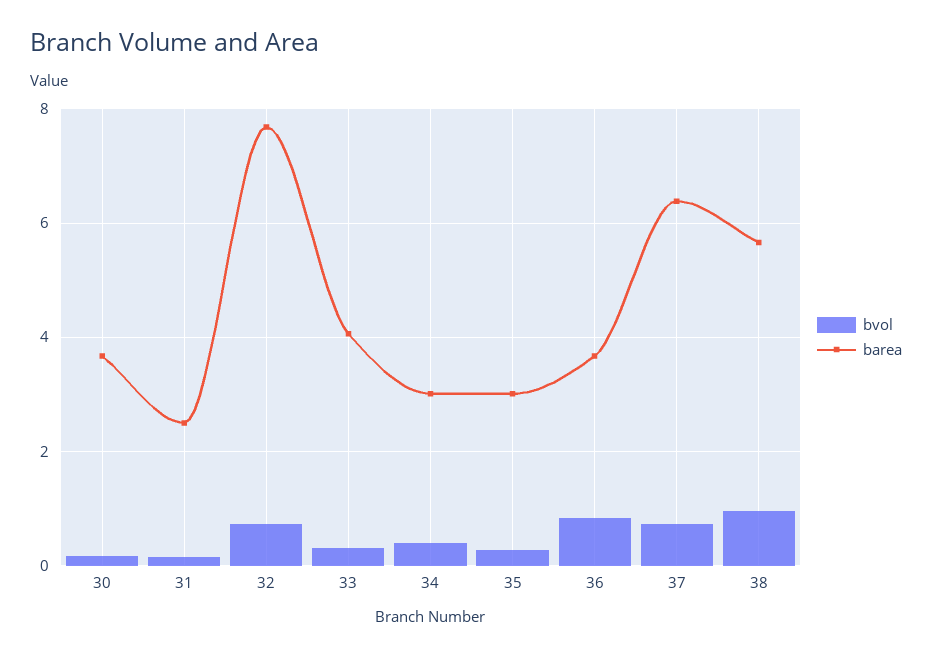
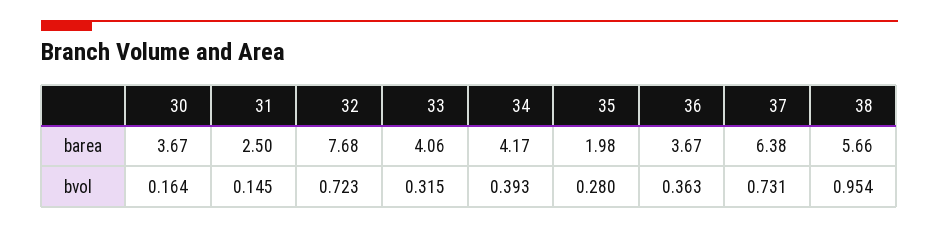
  {
    "bvol": {
      "30": 0.164,
      "31": 0.145,
      "32": 0.723,
      "33": 0.315,
      "34": 0.393,
      "35": 0.28,
-     "36": 0.8,
+     "36": 0.363,
      "37": 0.731,
      "38": 0.954
    },
    "barea": {
      "30": 3.67,
      "31": 2.5,
      "32": 7.68,
      "33": 4.06,
-     "34": 3,
+     "34": 4.17,
-     "35": 3,
+     "35": 1.98,
      "36": 3.67,
      "37": 6.38,
      "38": 5.66
    }
  }

